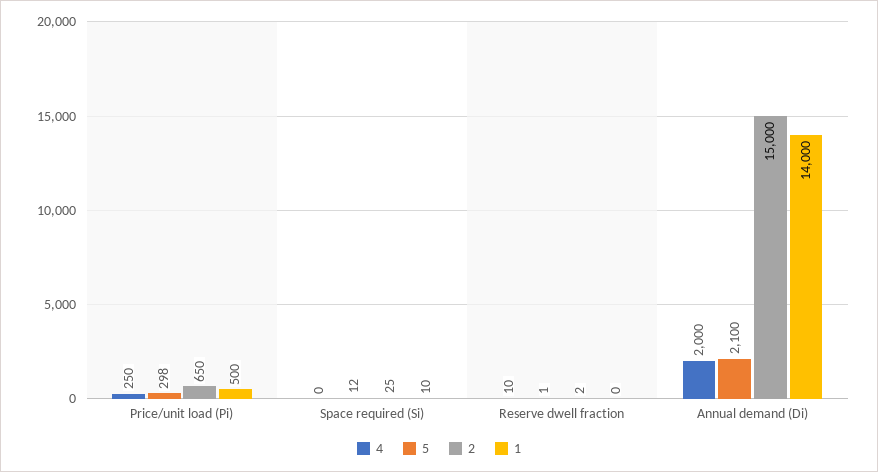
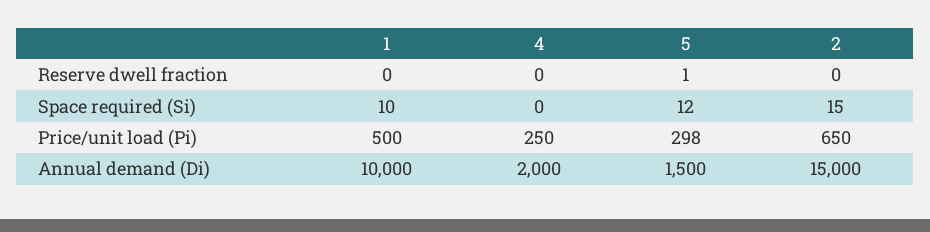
  {
    "4": {
      "Price/unit load (Pi)": 250,
      "Space required (Si)": 0,
-     "Reserve dwell fraction": 10,
+     "Reserve dwell fraction": 0,
      "Annual demand (Di)": 2000
    },
    "5": {
      "Price/unit load (Pi)": 298,
      "Space required (Si)": 12,
      "Reserve dwell fraction": 1,
-     "Annual demand (Di)": 2100
+     "Annual demand (Di)": 1500
    },
    "2": {
      "Price/unit load (Pi)": 650,
-     "Space required (Si)": 25,
+     "Space required (Si)": 15,
-     "Reserve dwell fraction": 2,
+     "Reserve dwell fraction": 0,
      "Annual demand (Di)": 15000
    },
    "1": {
      "Price/unit load (Pi)": 500,
      "Space required (Si)": 10,
      "Reserve dwell fraction": 0,
-     "Annual demand (Di)": 14000
+     "Annual demand (Di)": 10000
    }
  }

